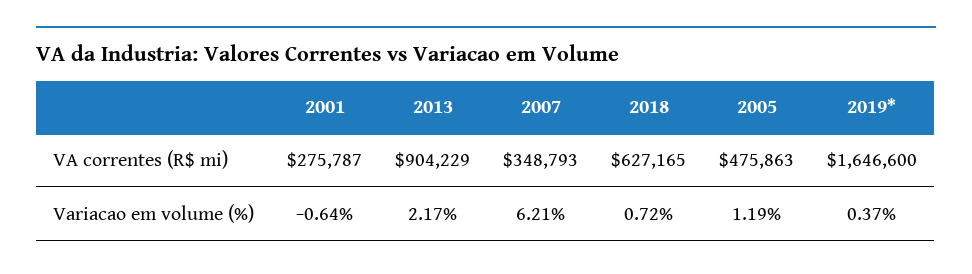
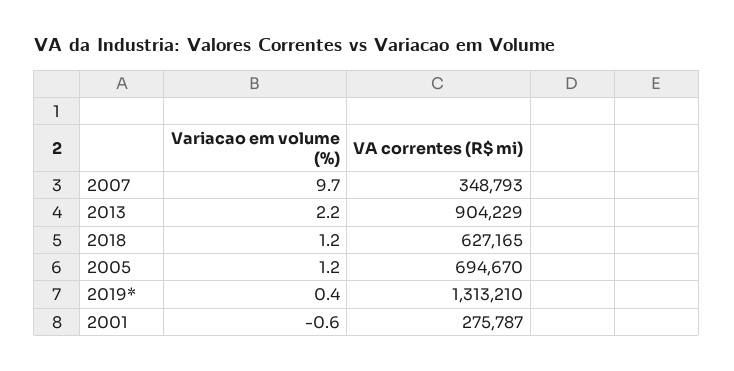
  {
    "2001": {
      "VA correntes (R$ mi)": 275787,
      "Variacao em volume (%)": -0.64
    },
    "2013": {
      "VA correntes (R$ mi)": 904229,
      "Variacao em volume (%)": 2.17
    },
    "2007": {
      "VA correntes (R$ mi)": 348793,
-     "Variacao em volume (%)": 6.21
+     "Variacao em volume (%)": 9.7
    },
    "2018": {
      "VA correntes (R$ mi)": 627165,
-     "Variacao em volume (%)": 0.72
+     "Variacao em volume (%)": 1.2
    },
    "2005": {
-     "VA correntes (R$ mi)": 475863,
+     "VA correntes (R$ mi)": 694670,
      "Variacao em volume (%)": 1.19
    },
    "2019*": {
-     "VA correntes (R$ mi)": 1646600,
+     "VA correntes (R$ mi)": 1313210,
      "Variacao em volume (%)": 0.37
    }
  }

